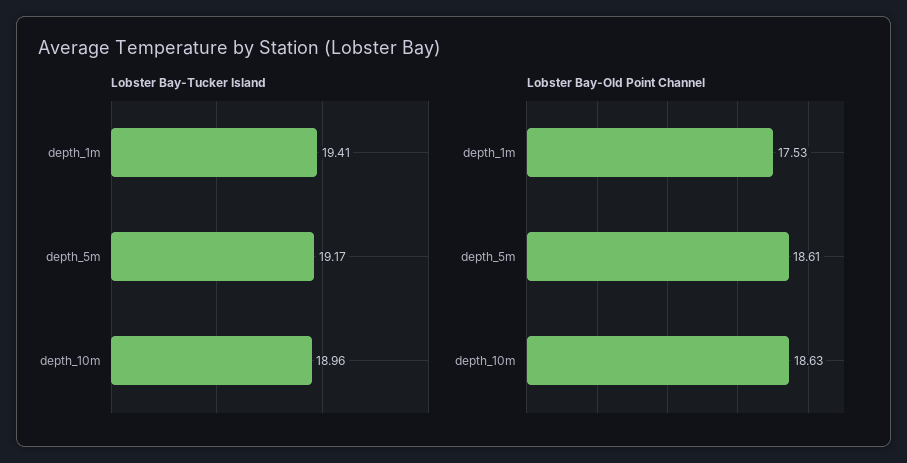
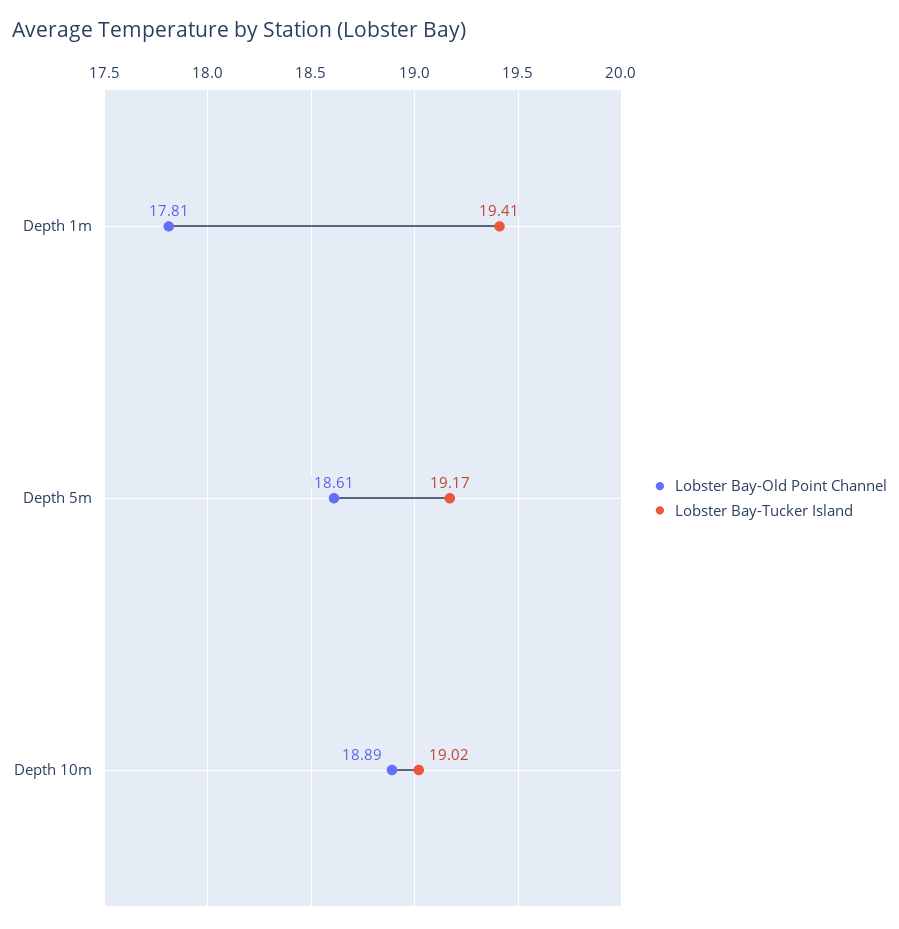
  {
    "Lobster Bay-Tucker Island": {
      "depth_1m": 19.41,
      "depth_5m": 19.17,
-     "depth_10m": 18.96
+     "depth_10m": 19.02
    },
    "Lobster Bay-Old Point Channel": {
-     "depth_1m": 17.53,
+     "depth_1m": 17.81,
      "depth_5m": 18.61,
-     "depth_10m": 18.63
+     "depth_10m": 18.89
    }
  }

